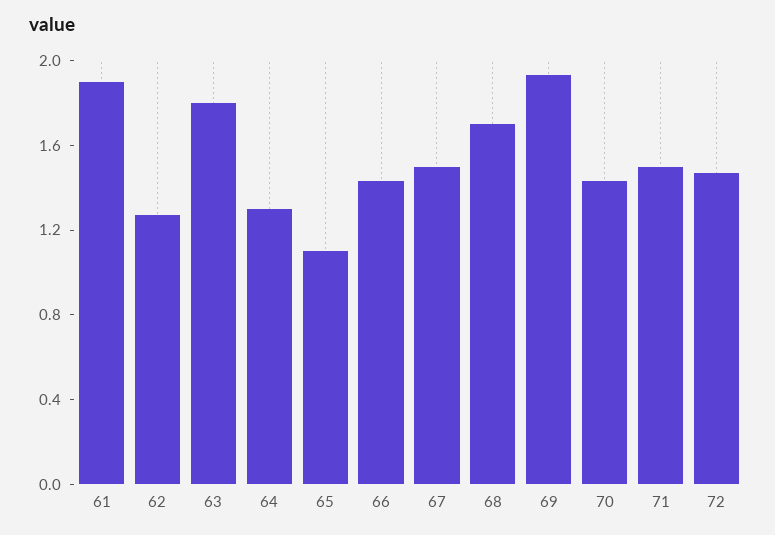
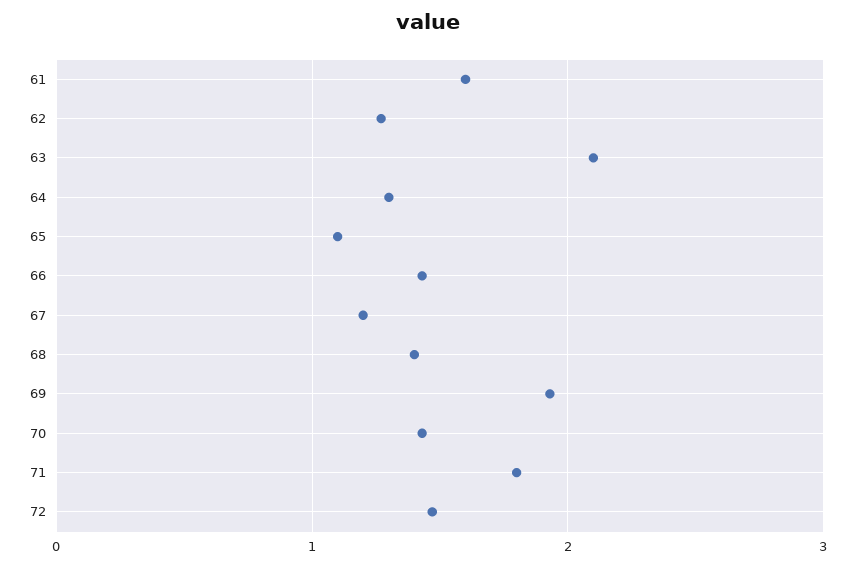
  {
-   "61": 1.9,
+   "61": 1.6,
    "62": 1.3,
-   "63": 1.8,
+   "63": 2.1,
    "64": 1.3,
    "65": 1.1,
    "66": 1.4,
-   "67": 1.5,
+   "67": 1.2,
-   "68": 1.7,
+   "68": 1.4,
    "69": 1.9,
    "70": 1.4,
-   "71": 1.5,
+   "71": 1.8,
    "72": 1.5
  }

